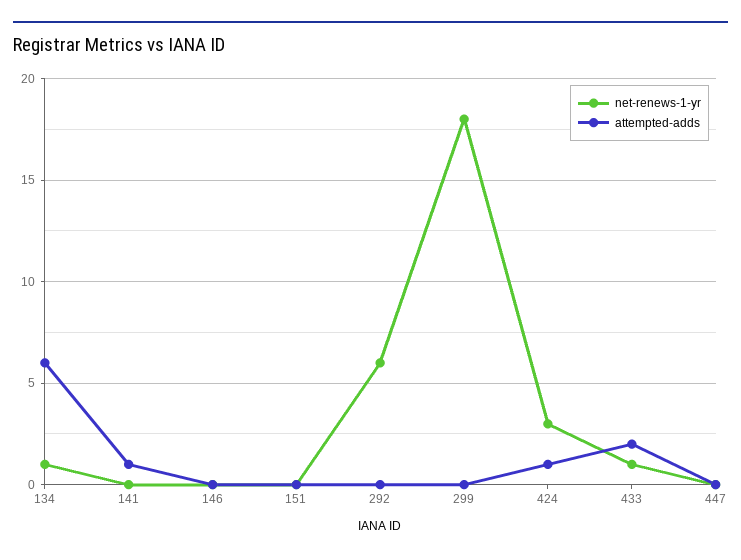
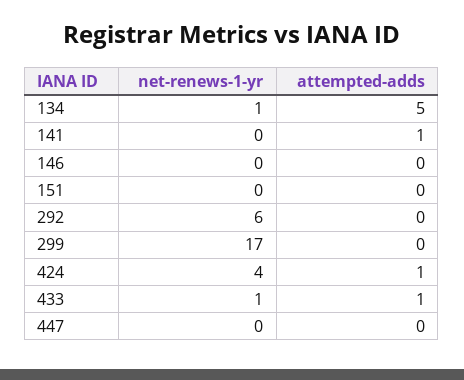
  {
    "net-renews-1-yr": {
      "134": 1,
      "141": 0,
      "146": 0,
      "151": 0,
      "292": 6,
-     "299": 18,
+     "299": 17,
-     "424": 3,
+     "424": 4,
      "433": 1,
      "447": 0
    },
    "attempted-adds": {
-     "134": 6,
+     "134": 5,
      "141": 1,
      "146": 0,
      "151": 0,
      "292": 0,
      "299": 0,
      "424": 1,
-     "433": 2,
+     "433": 1,
      "447": 0
    }
  }

